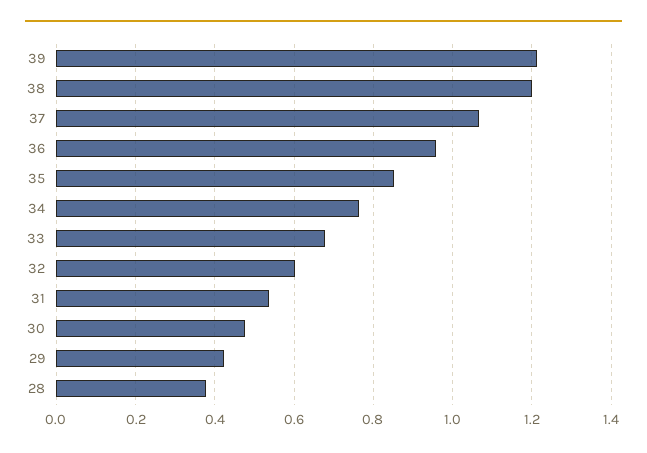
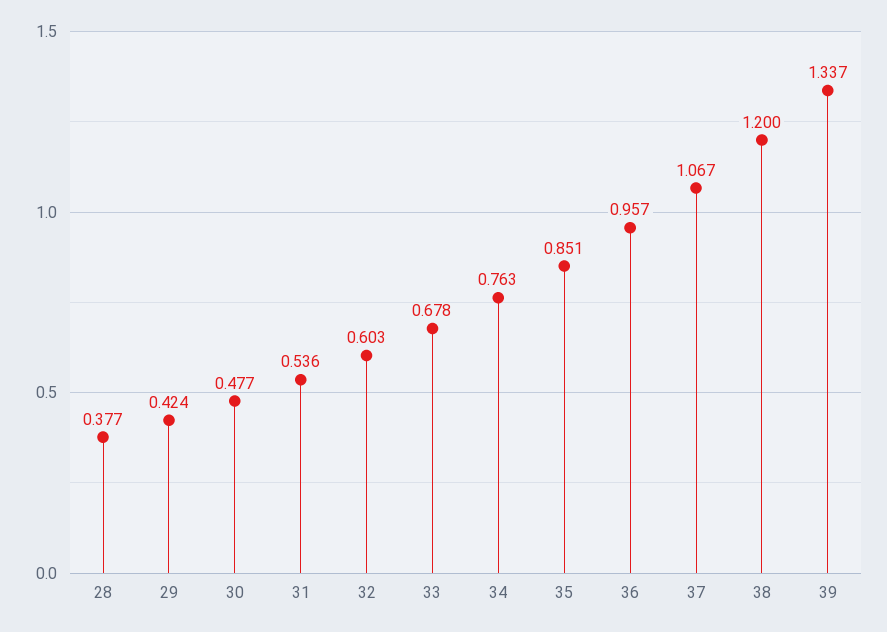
  {
-   "39": 1.22,
+   "39": 1.337,
    "38": 1.2,
    "37": 1.067,
    "36": 0.957,
    "35": 0.851,
    "34": 0.763,
    "33": 0.678,
    "32": 0.603,
    "31": 0.536,
    "30": 0.477,
    "29": 0.424,
    "28": 0.377
  }

